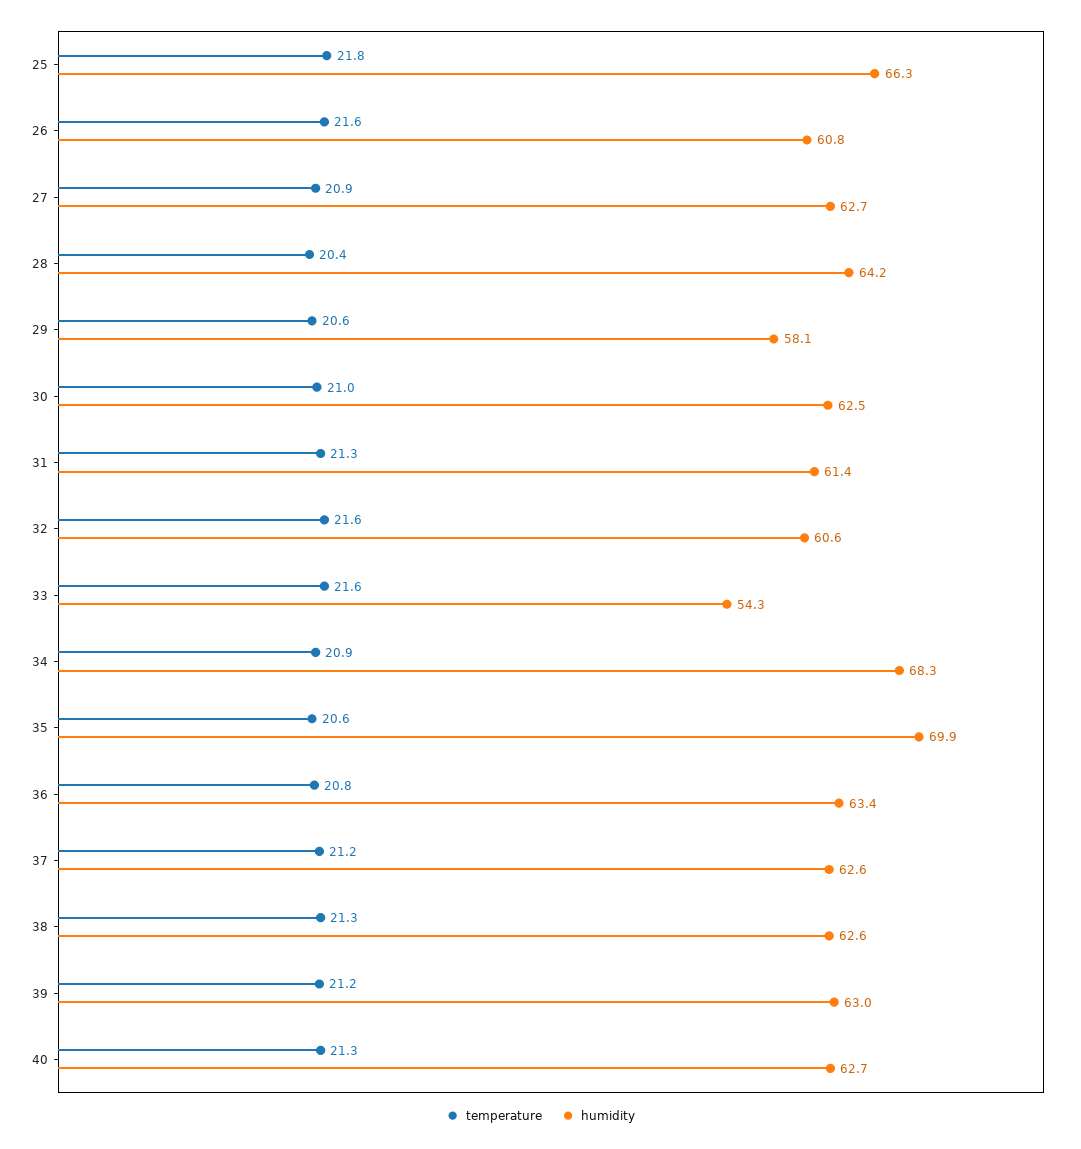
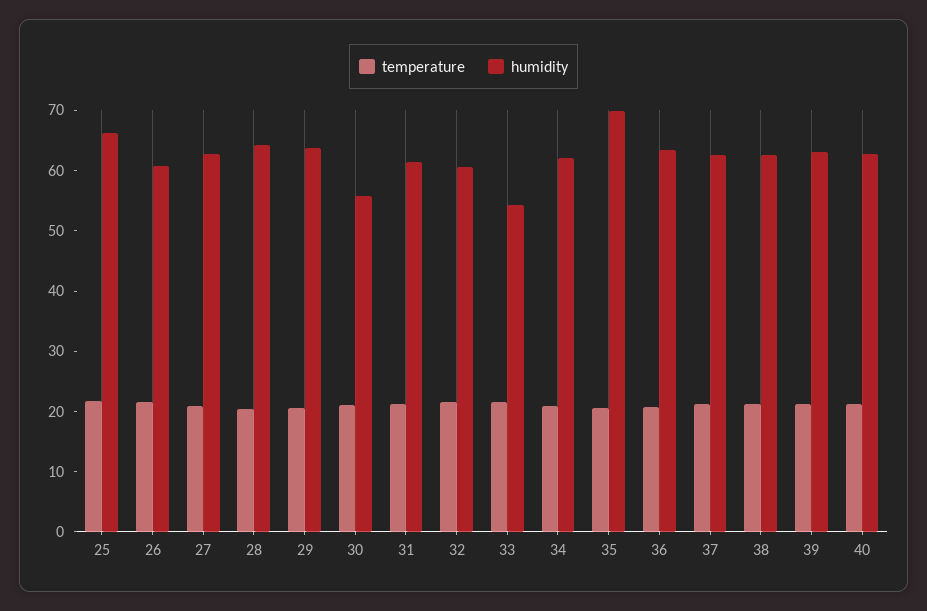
  {
    "temperature": {
      "25": 21.8,
      "26": 21.6,
      "27": 20.9,
      "28": 20.4,
      "29": 20.6,
      "30": 21,
      "31": 21.3,
      "32": 21.6,
      "33": 21.6,
      "34": 20.9,
      "35": 20.6,
      "36": 20.8,
      "37": 21.2,
      "38": 21.3,
      "39": 21.2,
      "40": 21.3
    },
    "humidity": {
      "25": 66.3,
      "26": 60.8,
      "27": 62.7,
      "28": 64.2,
-     "29": 58.1,
+     "29": 64,
-     "30": 62.5,
+     "30": 56,
      "31": 61.4,
      "32": 60.6,
      "33": 54.3,
-     "34": 68.3,
+     "34": 62,
      "35": 69.9,
      "36": 63.4,
      "37": 62.6,
      "38": 62.6,
      "39": 63,
      "40": 62.7
    }
  }

